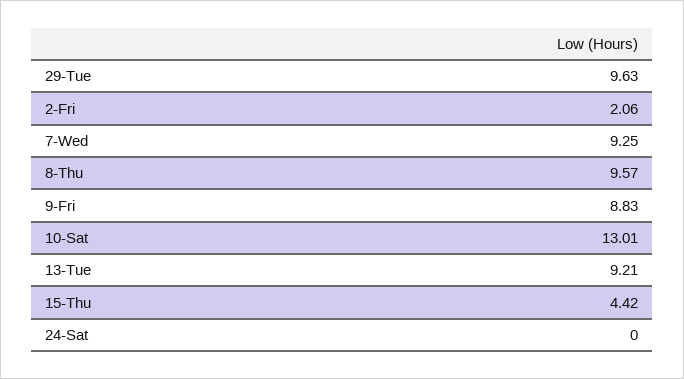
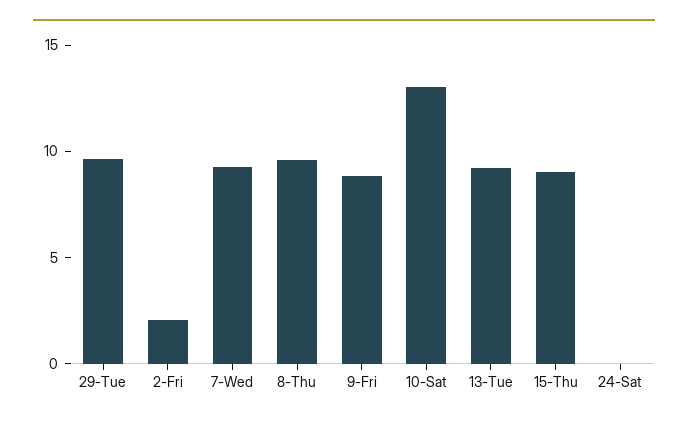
  {
    "29-Tue": 9.63,
    "2-Fri": 2.06,
    "7-Wed": 9.25,
    "8-Thu": 9.57,
    "9-Fri": 8.83,
    "10-Sat": 13.01,
    "13-Tue": 9.21,
-   "15-Thu": 4.42,
+   "15-Thu": 9,
    "24-Sat": 0
  }

